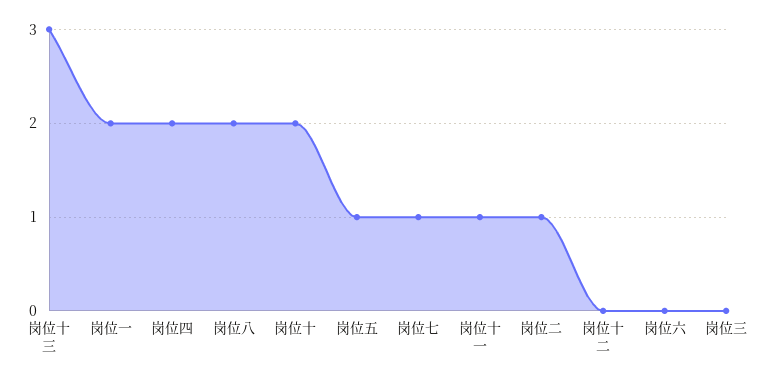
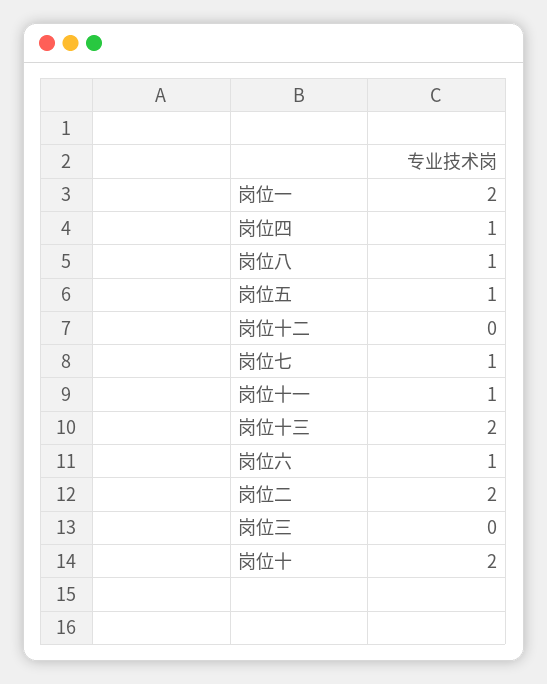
  {
-   "岗位十三": 3,
+   "岗位十三": 2,
    "岗位一": 2,
-   "岗位四": 2,
+   "岗位四": 1,
-   "岗位八": 2,
+   "岗位八": 1,
    "岗位十": 2,
    "岗位五": 1,
    "岗位七": 1,
    "岗位十一": 1,
-   "岗位二": 1,
+   "岗位二": 2,
    "岗位十二": 0,
-   "岗位六": 0,
+   "岗位六": 1,
    "岗位三": 0
  }

